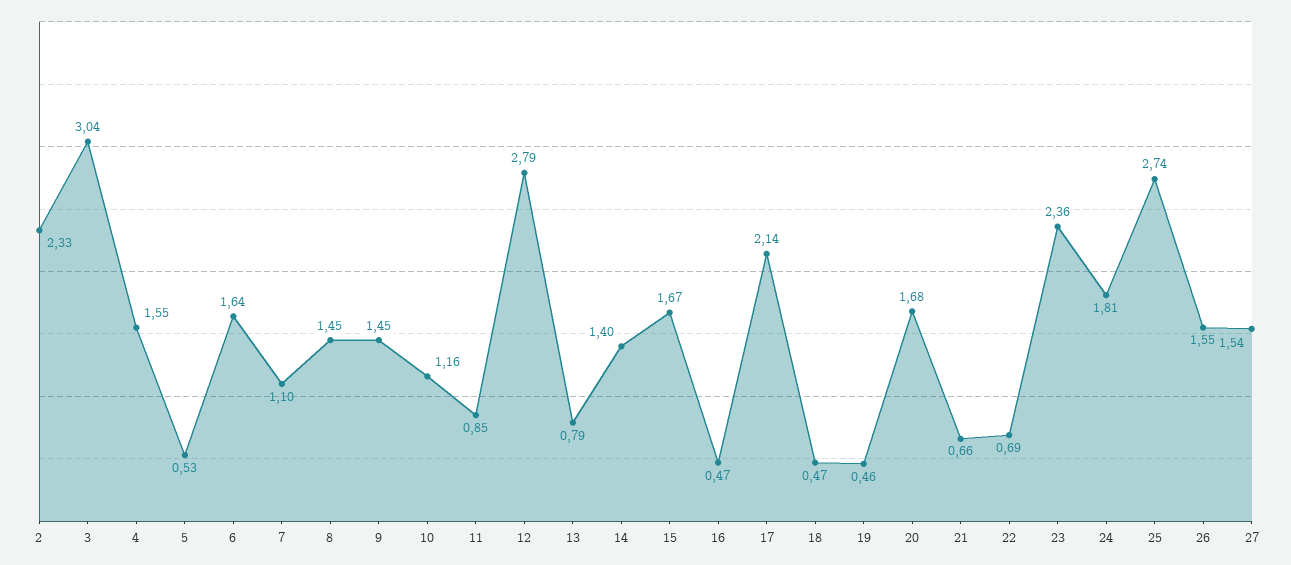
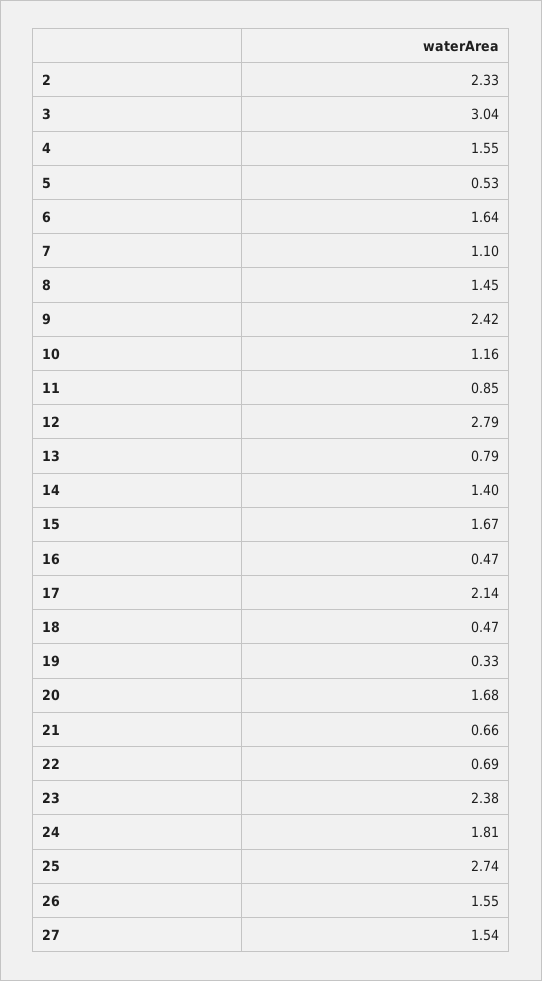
  {
    "2": 2.33,
    "3": 3.04,
    "4": 1.55,
    "5": 0.53,
    "6": 1.64,
    "7": 1.1,
    "8": 1.45,
-   "9": 1.45,
+   "9": 2.42,
    "10": 1.16,
    "11": 0.85,
    "12": 2.79,
    "13": 0.79,
    "14": 1.4,
    "15": 1.67,
    "16": 0.47,
    "17": 2.14,
    "18": 0.47,
-   "19": 0.46,
+   "19": 0.33,
    "20": 1.68,
    "21": 0.66,
    "22": 0.69,
-   "23": 2.36,
+   "23": 2.38,
    "24": 1.81,
    "25": 2.74,
    "26": 1.55,
    "27": 1.54
  }

